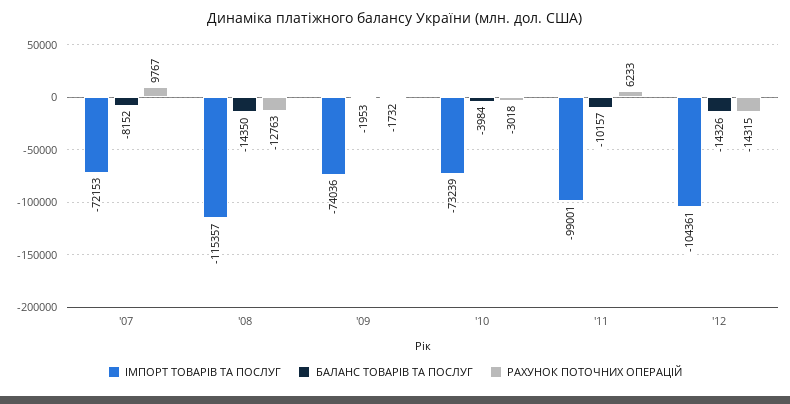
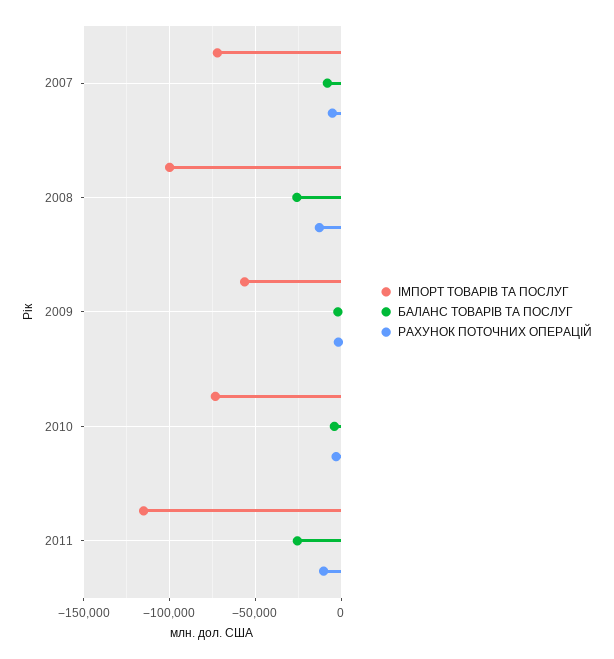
  {
    "ІМПОРТ ТОВАРІВ ТА ПОСЛУГ": {
      "'07": -72153,
-     "'08": -115357,
+     "'08": -100000,
-     "'09": -74036,
+     "'09": -55000,
      "'10": -73239,
-     "'11": -99001,
+     "'11": -115000
-     "'12": -104361
    },
    "БАЛАНС ТОВАРІВ ТА ПОСЛУГ": {
      "'07": -8152,
-     "'08": -14350,
+     "'08": -25000,
      "'09": -1953,
      "'10": -3984,
-     "'11": -10157,
+     "'11": -25000
-     "'12": -14326
    },
    "РАХУНОК ПОТОЧНИХ ОПЕРАЦІЙ": {
-     "'07": 9767,
+     "'07": -5000,
      "'08": -12763,
      "'09": -1732,
      "'10": -3018,
-     "'11": 6233,
+     "'11": -10000
-     "'12": -14315
    }
  }

